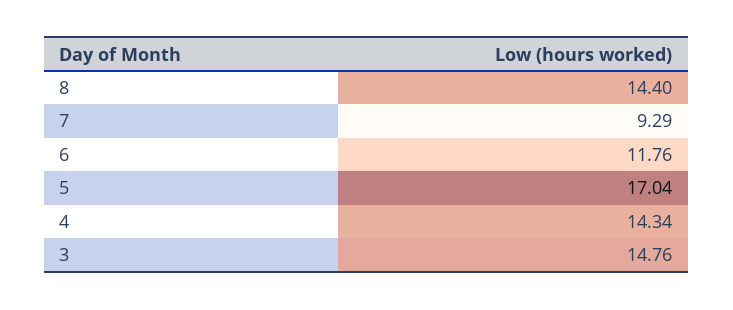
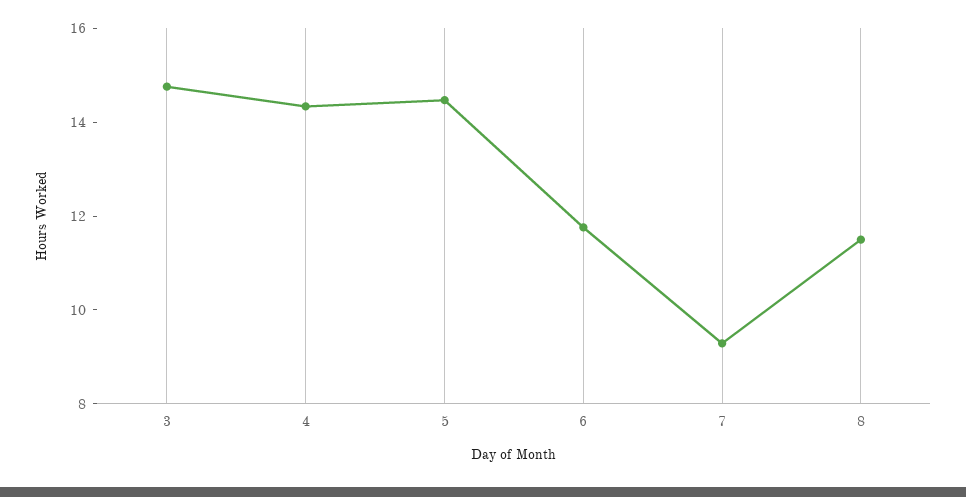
  {
-   "8": 14.4,
+   "8": 11.5,
    "7": 9.29,
    "6": 11.76,
-   "5": 17.04,
+   "5": 14.5,
    "4": 14.34,
    "3": 14.76
  }

